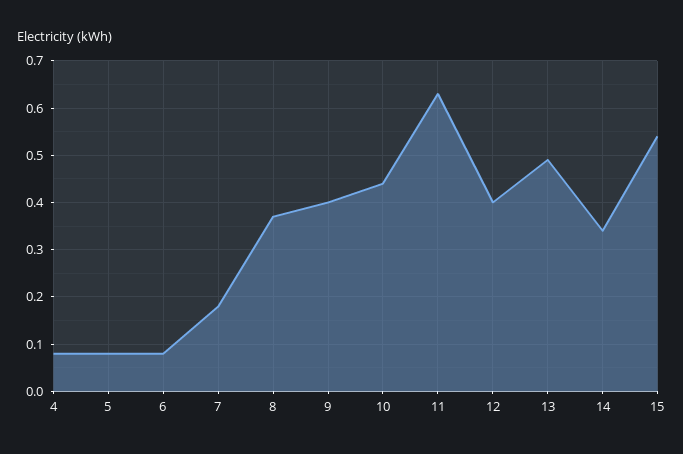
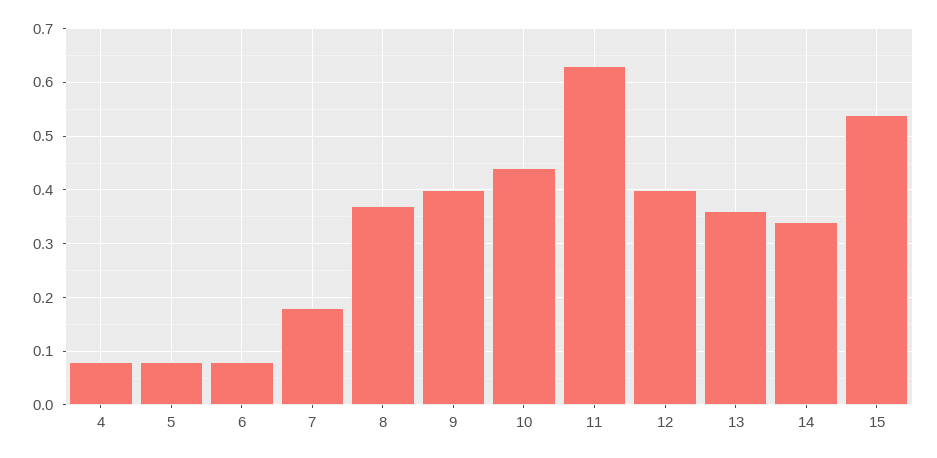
  {
    "4": 0.1,
    "5": 0.1,
    "6": 0.1,
    "7": 0.2,
    "8": 0.35,
    "9": 0.4,
    "10": 0.45,
    "11": 0.65,
    "12": 0.4,
-   "13": 0.5,
+   "13": 0.35,
    "14": 0.35,
    "15": 0.55
  }

